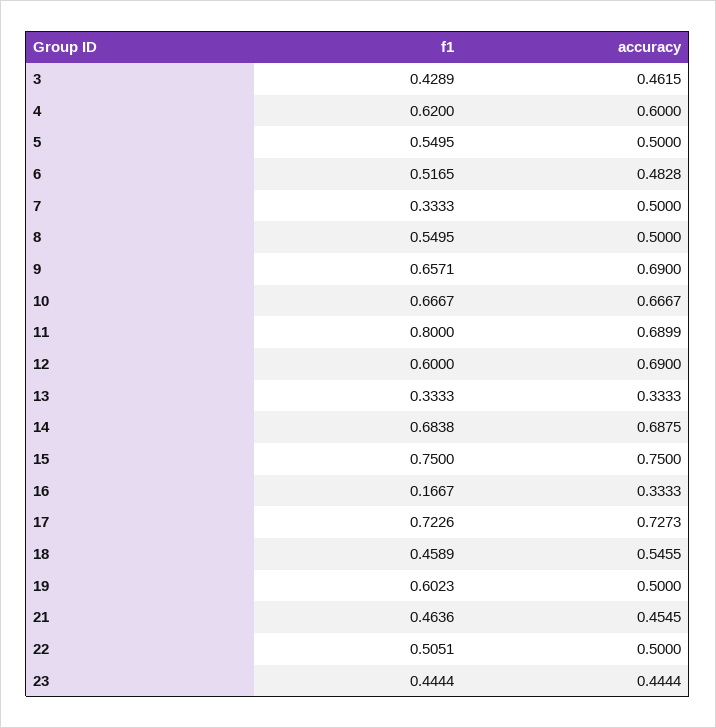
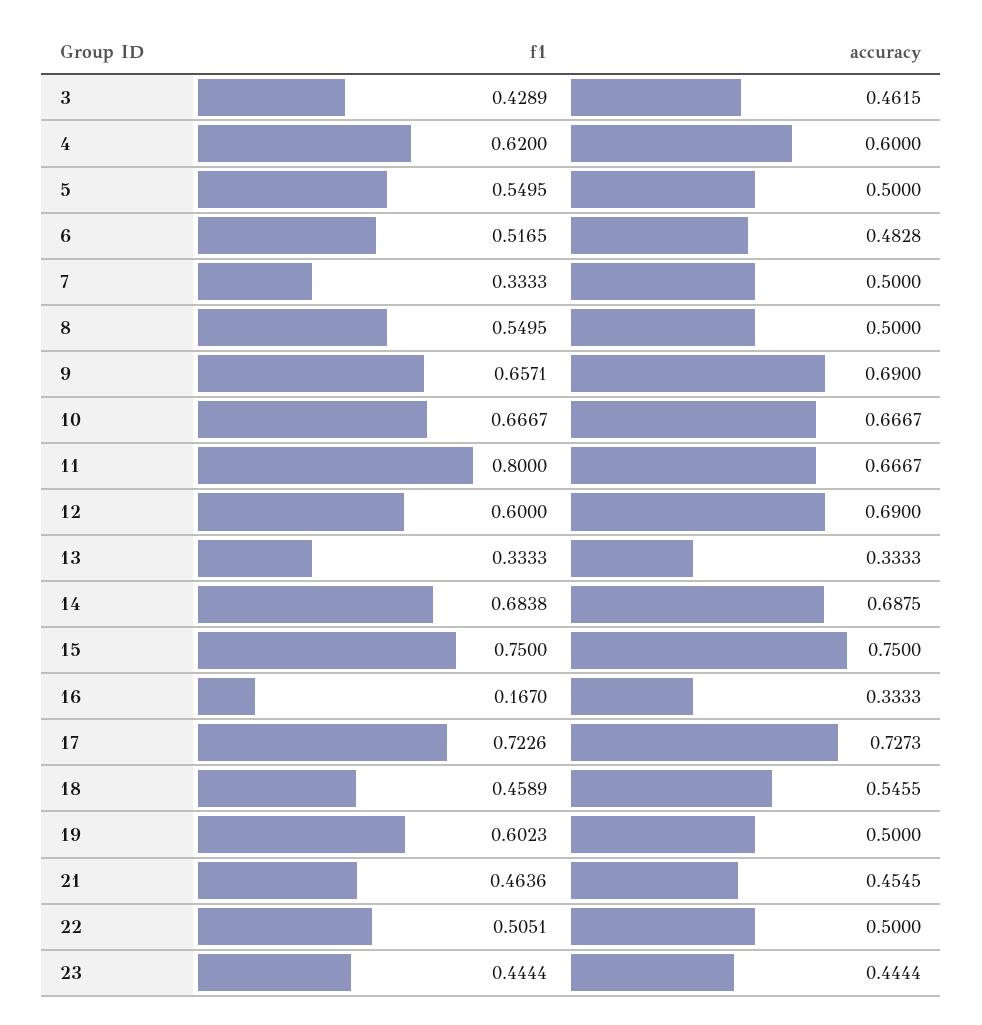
  {
    "f1": {
      "3": 0.4289,
      "4": 0.62,
      "5": 0.5495,
      "6": 0.5165,
      "7": 0.3333,
      "8": 0.5495,
      "9": 0.6571,
      "10": 0.6667,
      "11": 0.8,
      "12": 0.6,
      "13": 0.3333,
      "14": 0.6838,
      "15": 0.75,
-     "16": 0.1667,
+     "16": 0.167,
      "17": 0.7226,
      "18": 0.4589,
      "19": 0.6023,
      "21": 0.4636,
      "22": 0.5051,
      "23": 0.4444
    },
    "accuracy": {
      "3": 0.4615,
      "4": 0.6,
      "5": 0.5,
      "6": 0.4828,
      "7": 0.5,
      "8": 0.5,
      "9": 0.69,
      "10": 0.6667,
-     "11": 0.6899,
+     "11": 0.6667,
      "12": 0.69,
      "13": 0.3333,
      "14": 0.6875,
      "15": 0.75,
      "16": 0.3333,
      "17": 0.7273,
      "18": 0.5455,
      "19": 0.5,
      "21": 0.4545,
      "22": 0.5,
      "23": 0.4444
    }
  }

